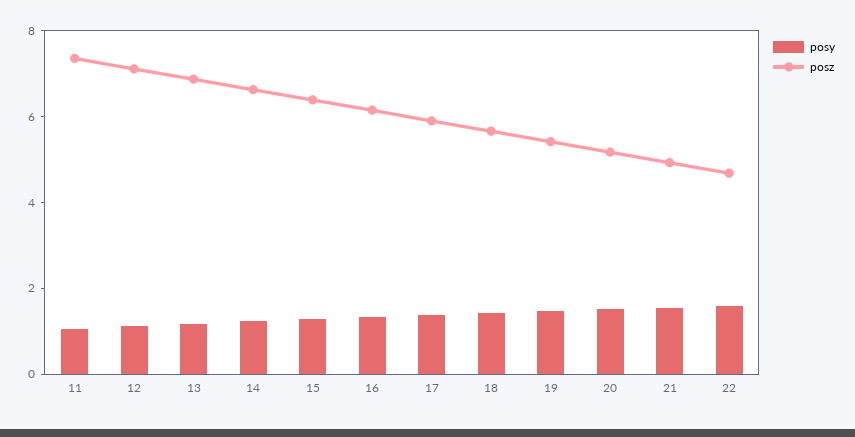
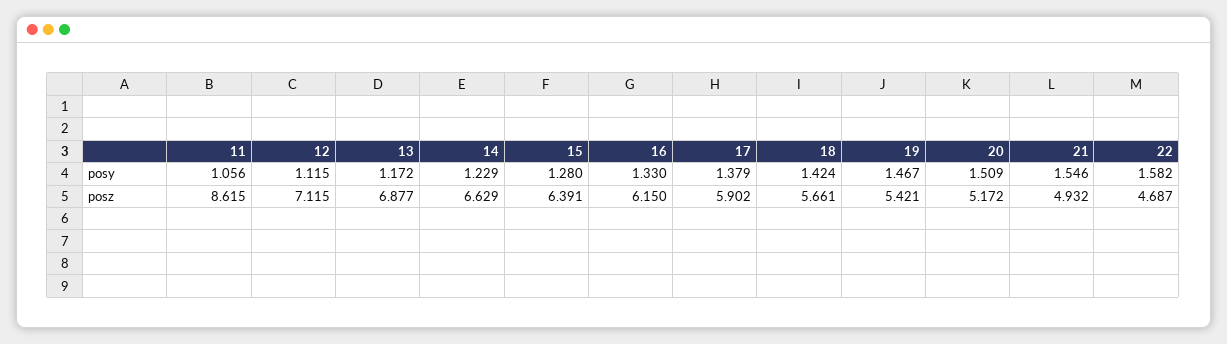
  {
    "posy": {
      "11": 1.056,
      "12": 1.115,
      "13": 1.172,
      "14": 1.229,
      "15": 1.28,
      "16": 1.33,
      "17": 1.379,
      "18": 1.424,
      "19": 1.467,
      "20": 1.509,
      "21": 1.546,
      "22": 1.582
    },
    "posz": {
-     "11": 7.5,
+     "11": 8.615,
      "12": 7.115,
      "13": 6.877,
      "14": 6.629,
      "15": 6.391,
      "16": 6.15,
      "17": 5.902,
      "18": 5.661,
      "19": 5.421,
      "20": 5.172,
      "21": 4.932,
      "22": 4.687
    }
  }

